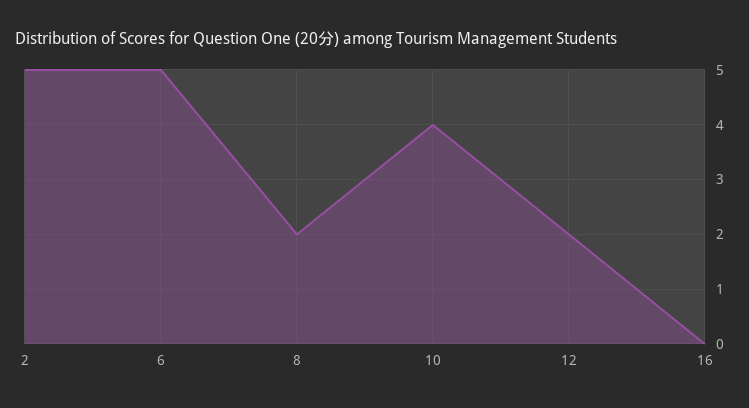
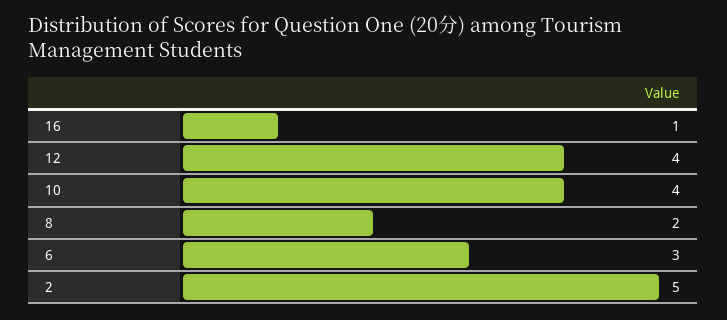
  {
    "2": 5,
-   "6": 5,
+   "6": 3,
    "8": 2,
    "10": 4,
-   "12": 2,
+   "12": 4,
-   "16": 0
+   "16": 1
  }

